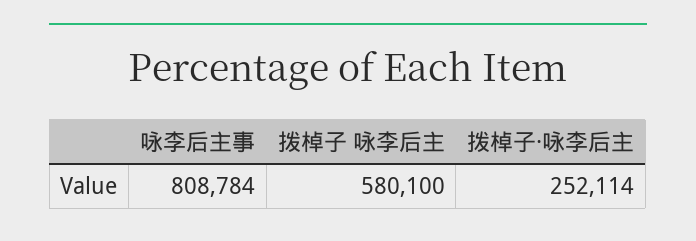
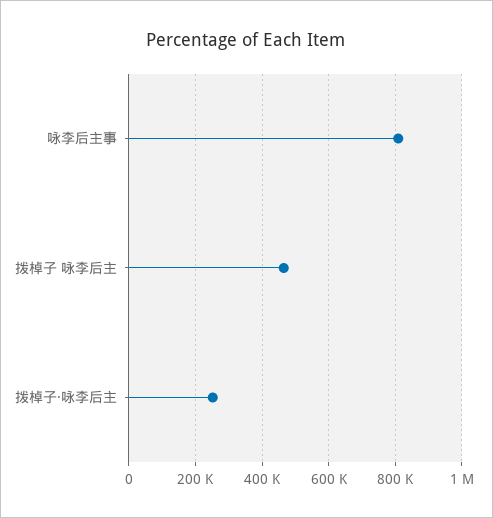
  {
    "咏李后主事": 808784,
-   "拨棹子 咏李后主": 580100,
+   "拨棹子 咏李后主": 460000,
    "拨棹子·咏李后主": 252114
  }

